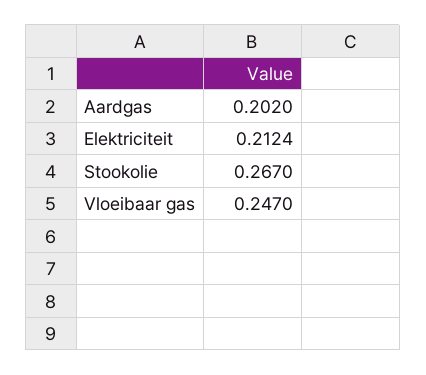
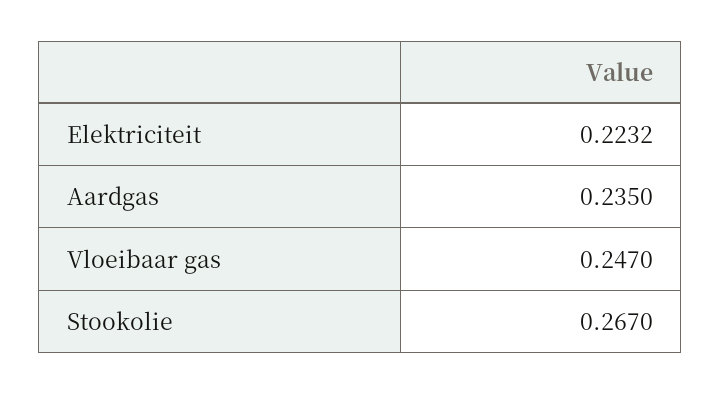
  {
-   "Aardgas": 0.202,
+   "Aardgas": 0.235,
-   "Elektriciteit": 0.2124,
+   "Elektriciteit": 0.2232,
    "Stookolie": 0.267,
    "Vloeibaar gas": 0.247
  }

